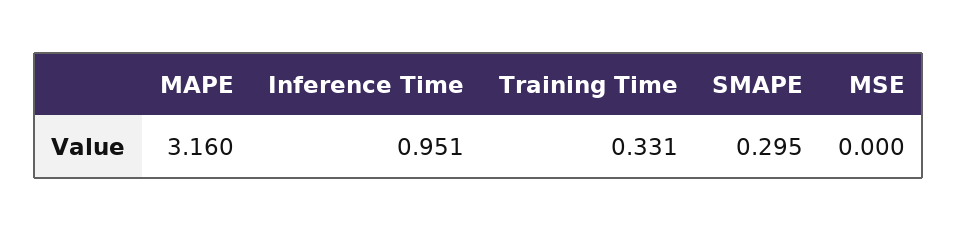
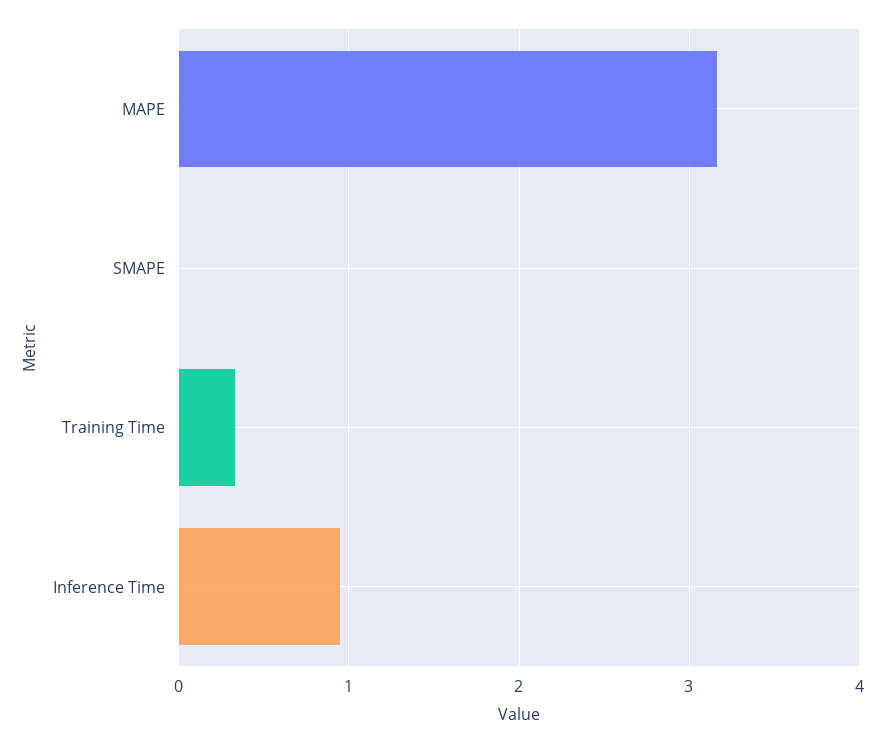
  {
    "MAPE": 3.16,
    "Inference Time": 0.951,
    "Training Time": 0.331,
-   "SMAPE": 0.295,
+   "SMAPE": 0
-   "MSE": 0
  }

